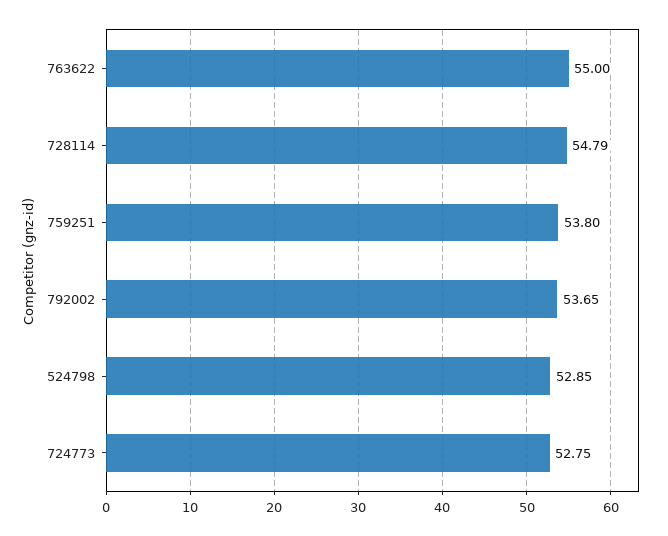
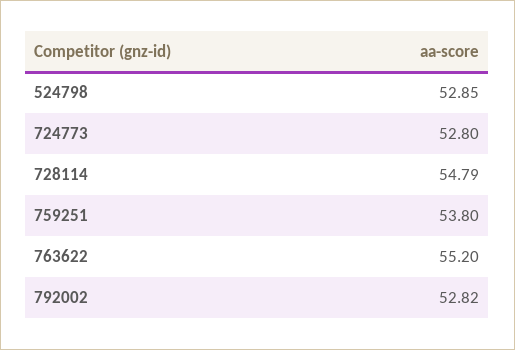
  {
-   "763622": 55,
+   "763622": 55.2,
    "728114": 54.79,
    "759251": 53.8,
-   "792002": 53.65,
+   "792002": 52.82,
    "524798": 52.85,
-   "724773": 52.75
+   "724773": 52.8
  }

